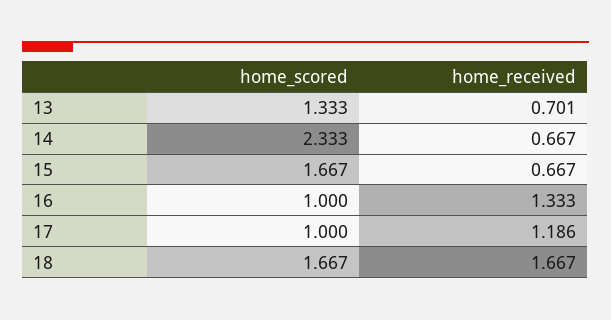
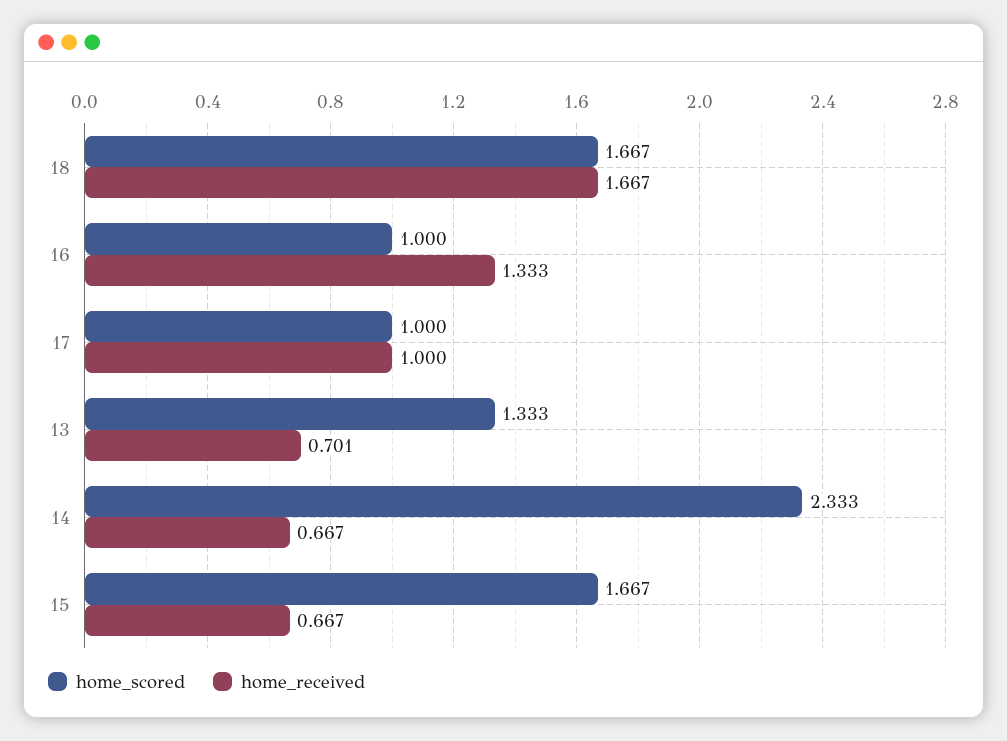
  {
    "home_scored": {
      "13": 1.333,
      "14": 2.333,
      "15": 1.667,
      "16": 1,
      "17": 1,
      "18": 1.667
    },
    "home_received": {
      "13": 0.701,
      "14": 0.667,
      "15": 0.667,
      "16": 1.333,
-     "17": 1.186,
+     "17": 1,
      "18": 1.667
    }
  }

